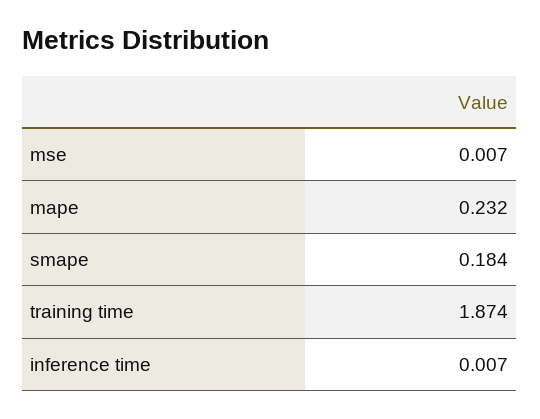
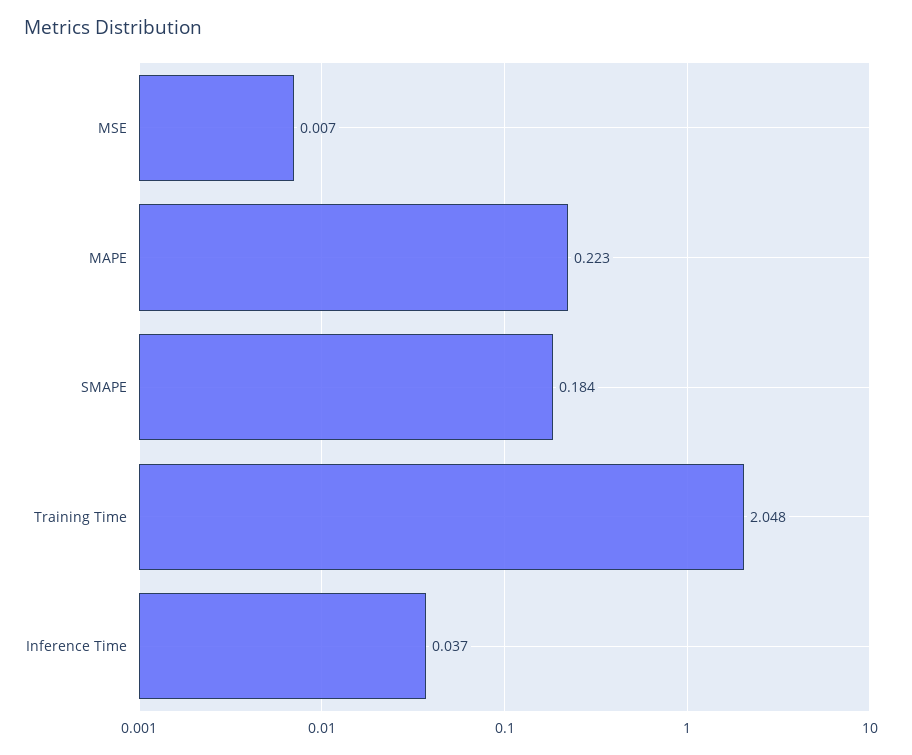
  {
    "mse": 0.007,
-   "mape": 0.232,
+   "mape": 0.223,
    "smape": 0.184,
-   "training time": 1.874,
+   "training time": 2.048,
-   "inference time": 0.007
+   "inference time": 0.037
  }

